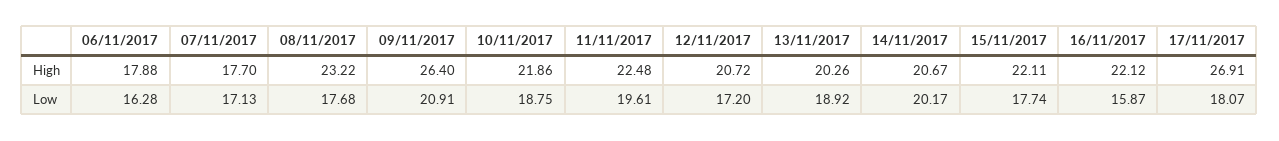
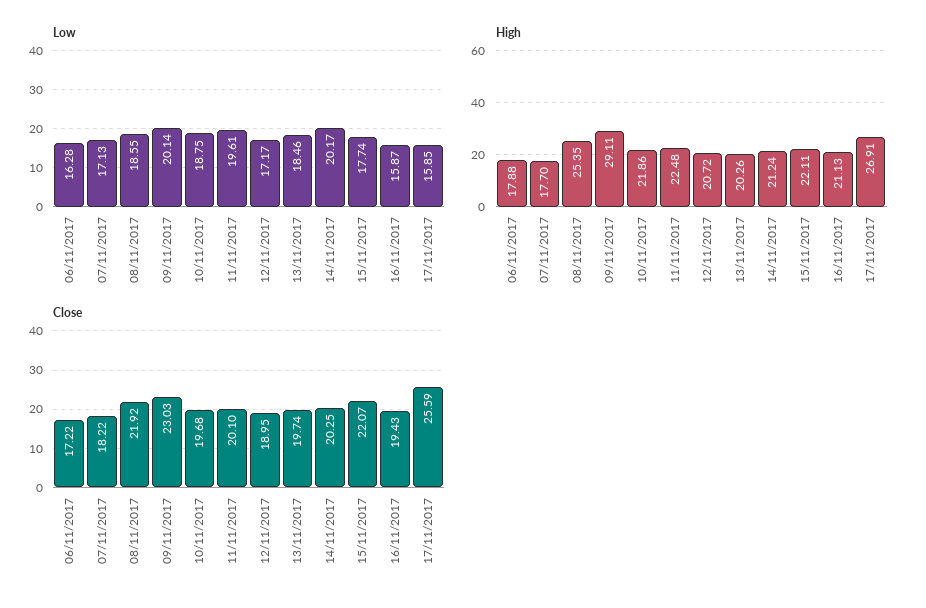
  {
    "High": {
      "06/11/2017": 17.88,
      "07/11/2017": 17.7,
-     "08/11/2017": 23.22,
+     "08/11/2017": 25.35,
-     "09/11/2017": 26.4,
+     "09/11/2017": 29.11,
      "10/11/2017": 21.86,
      "11/11/2017": 22.48,
      "12/11/2017": 20.72,
      "13/11/2017": 20.26,
-     "14/11/2017": 20.67,
+     "14/11/2017": 21.24,
      "15/11/2017": 22.11,
-     "16/11/2017": 22.12,
+     "16/11/2017": 21.13,
      "17/11/2017": 26.91
    },
    "Low": {
      "06/11/2017": 16.28,
      "07/11/2017": 17.13,
-     "08/11/2017": 17.68,
+     "08/11/2017": 18.55,
-     "09/11/2017": 20.91,
+     "09/11/2017": 20.14,
      "10/11/2017": 18.75,
      "11/11/2017": 19.61,
-     "12/11/2017": 17.2,
+     "12/11/2017": 17.17,
-     "13/11/2017": 18.92,
+     "13/11/2017": 18.46,
      "14/11/2017": 20.17,
      "15/11/2017": 17.74,
      "16/11/2017": 15.87,
-     "17/11/2017": 18.07
+     "17/11/2017": 15.85
-   }
+   },
+   "Close": {
+     "06/11/2017": 17.22,
+     "07/11/2017": 18.22,
+     "08/11/2017": 21.92,
+     "09/11/2017": 23.03,
+     "10/11/2017": 19.68,
+     "11/11/2017": 20.1,
+     "12/11/2017": 18.95,
+     "13/11/2017": 19.74,
+     "14/11/2017": 20.25,
+     "15/11/2017": 22.07,
+     "16/11/2017": 19.43,
+     "17/11/2017": 25.59
+   }
  }

